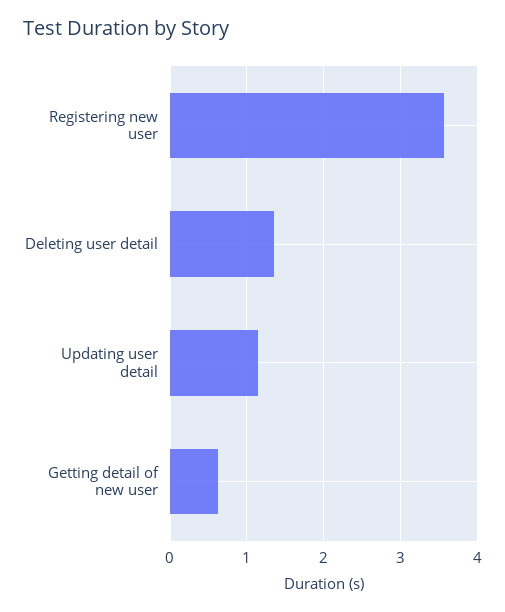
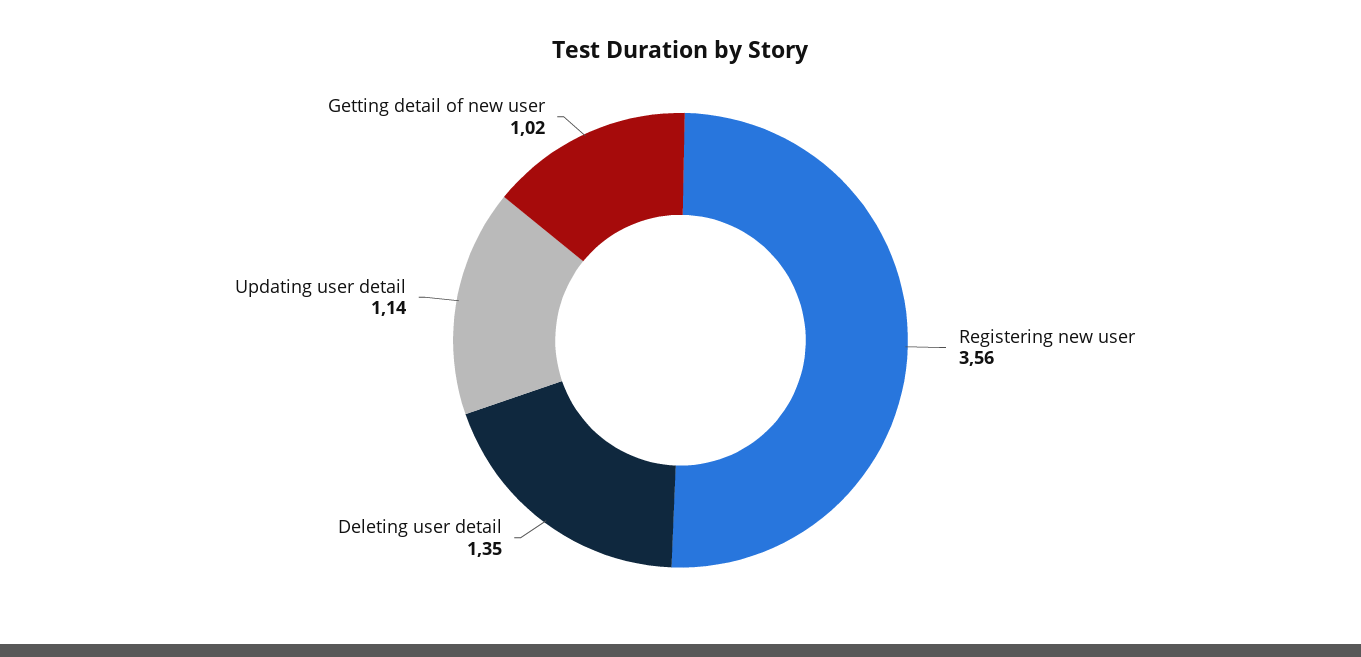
  {
    "Registering new user": 3.56,
    "Deleting user detail": 1.35,
    "Updating user detail": 1.14,
-   "Getting detail of new user": 0.6
+   "Getting detail of new user": 1.02
  }

